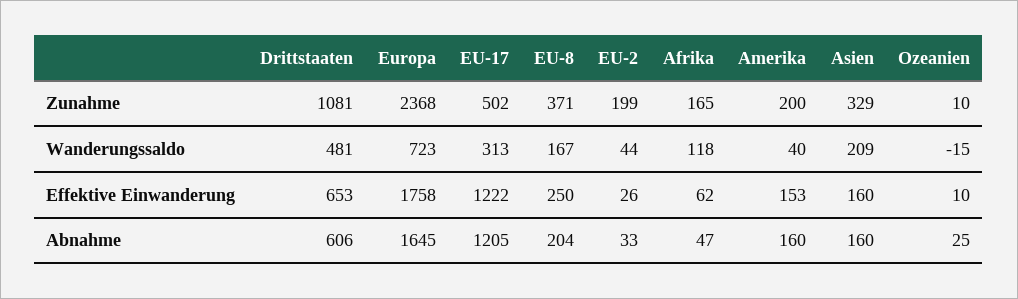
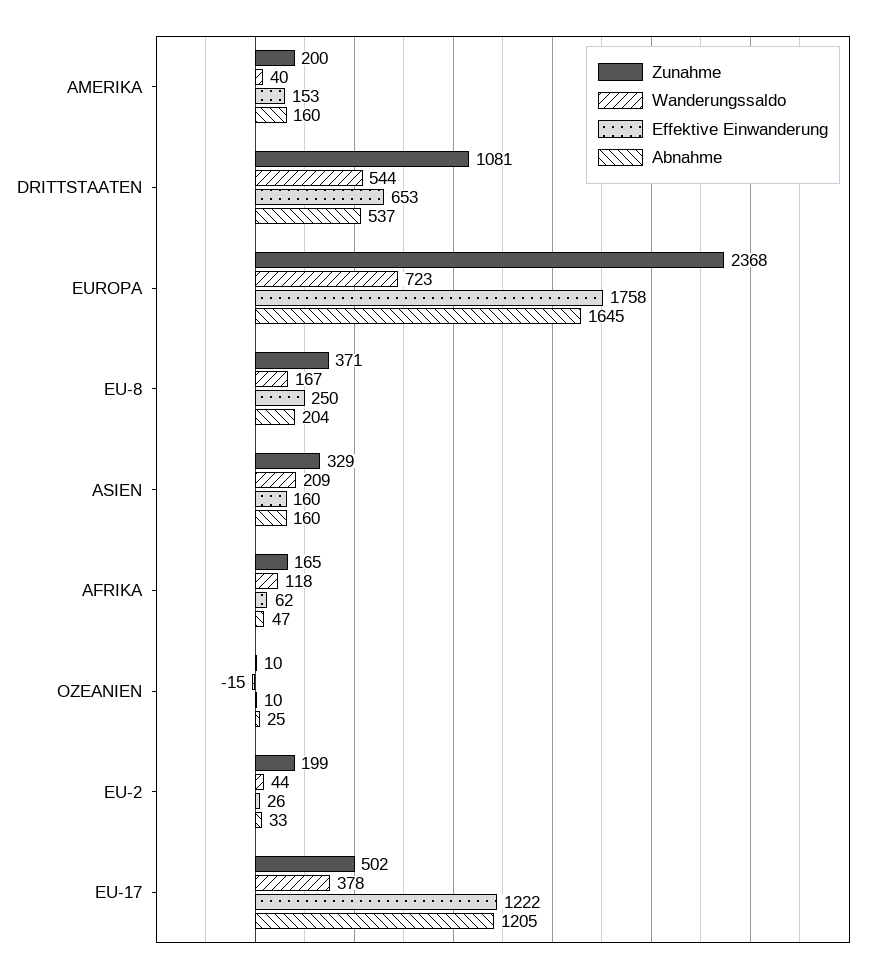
  {
    "Zunahme": {
      "Drittstaaten": 1081,
      "Europa": 2368,
      "EU-17": 502,
      "EU-8": 371,
      "EU-2": 199,
      "Afrika": 165,
      "Amerika": 200,
      "Asien": 329,
      "Ozeanien": 10
    },
    "Wanderungssaldo": {
-     "Drittstaaten": 481,
+     "Drittstaaten": 544,
      "Europa": 723,
-     "EU-17": 313,
+     "EU-17": 378,
      "EU-8": 167,
      "EU-2": 44,
      "Afrika": 118,
      "Amerika": 40,
      "Asien": 209,
      "Ozeanien": -15
    },
    "Effektive Einwanderung": {
      "Drittstaaten": 653,
      "Europa": 1758,
      "EU-17": 1222,
      "EU-8": 250,
      "EU-2": 26,
      "Afrika": 62,
      "Amerika": 153,
      "Asien": 160,
      "Ozeanien": 10
    },
    "Abnahme": {
-     "Drittstaaten": 606,
+     "Drittstaaten": 537,
      "Europa": 1645,
      "EU-17": 1205,
      "EU-8": 204,
      "EU-2": 33,
      "Afrika": 47,
      "Amerika": 160,
      "Asien": 160,
      "Ozeanien": 25
    }
  }

